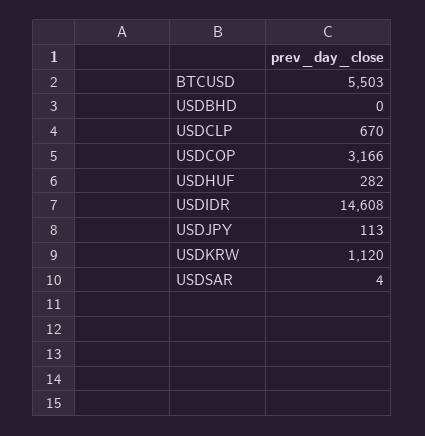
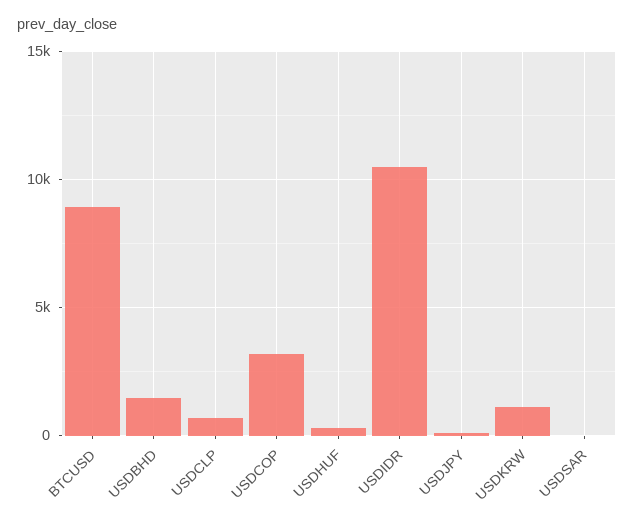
  {
-   "BTCUSD": 5503,
+   "BTCUSD": 9000,
-   "USDBHD": 0,
+   "USDBHD": 1500,
    "USDCLP": 670,
    "USDCOP": 3166,
    "USDHUF": 282,
-   "USDIDR": 14608,
+   "USDIDR": 10500,
    "USDJPY": 113,
    "USDKRW": 1120,
    "USDSAR": 4
  }

